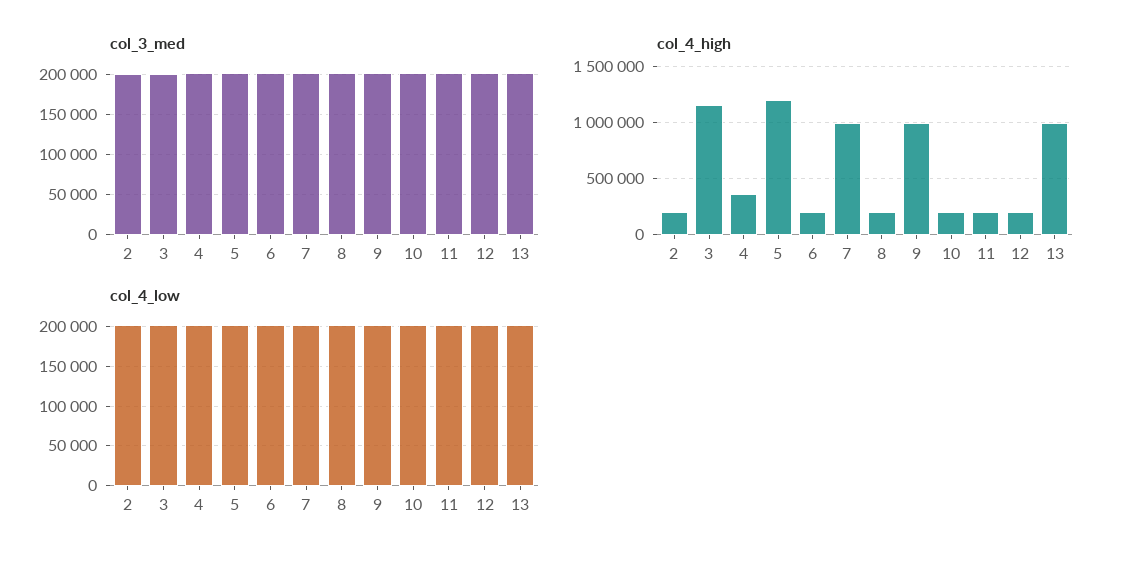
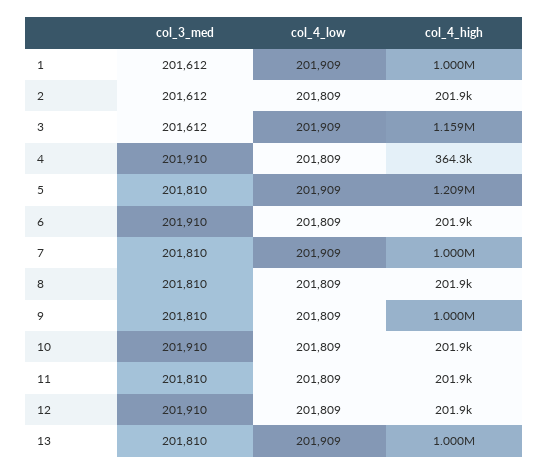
  {
    "col_3_med": {
      "2": 201612,
      "3": 201612,
      "4": 201910,
      "5": 201810,
      "6": 201910,
      "7": 201810,
      "8": 201810,
      "9": 201810,
      "10": 201910,
      "11": 201810,
      "12": 201910,
-     "13": 201810
+     "13": 201810,
+     "1": 201612
    },
    "col_4_high": {
      "2": 201900,
      "3": 1159000,
      "4": 364300,
      "5": 1209000,
      "6": 201900,
      "7": 1000000,
      "8": 201900,
      "9": 1000000,
      "10": 201900,
      "11": 201900,
      "12": 201900,
-     "13": 1000000
+     "13": 1000000,
+     "1": 1000000
    },
    "col_4_low": {
      "2": 201809,
      "3": 201909,
      "4": 201809,
      "5": 201909,
      "6": 201809,
      "7": 201909,
      "8": 201809,
      "9": 201809,
      "10": 201809,
      "11": 201809,
      "12": 201809,
-     "13": 201909
+     "13": 201909,
+     "1": 201909
    }
  }

